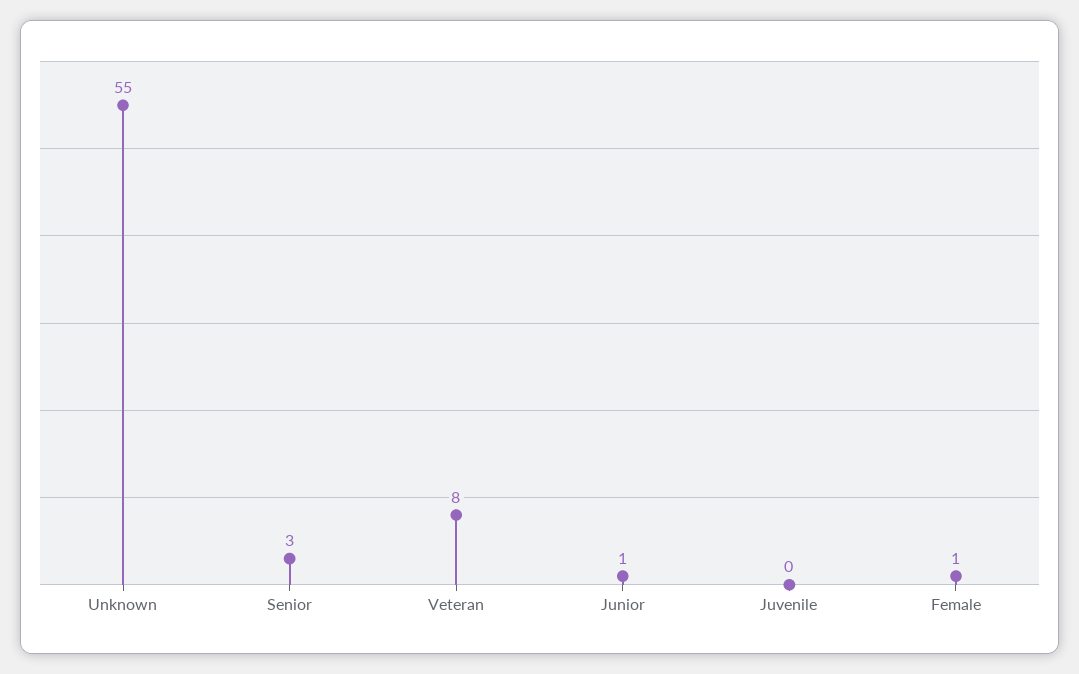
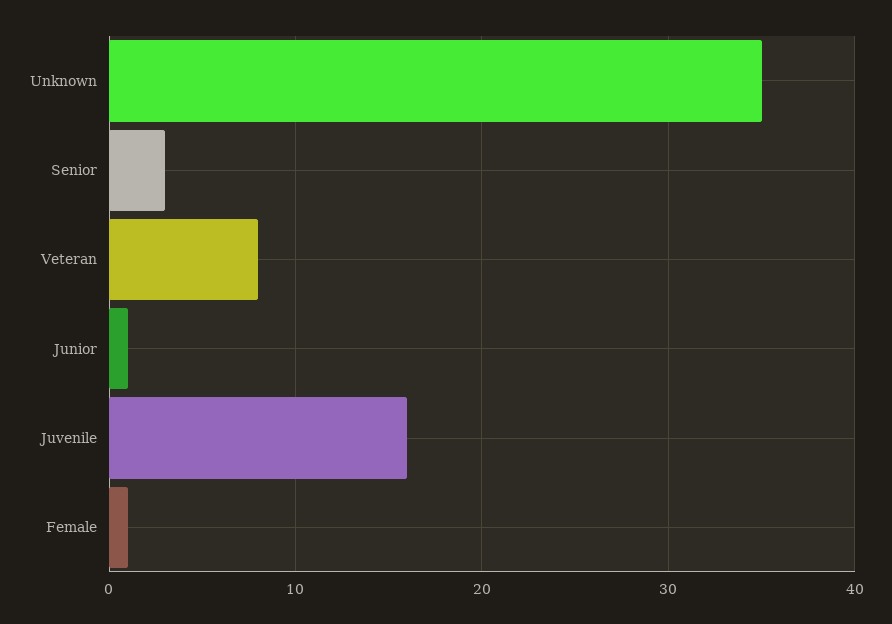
  {
-   "Unknown": 55,
+   "Unknown": 35,
    "Senior": 3,
    "Veteran": 8,
    "Junior": 1,
-   "Juvenile": 0,
+   "Juvenile": 16,
    "Female": 1
  }

